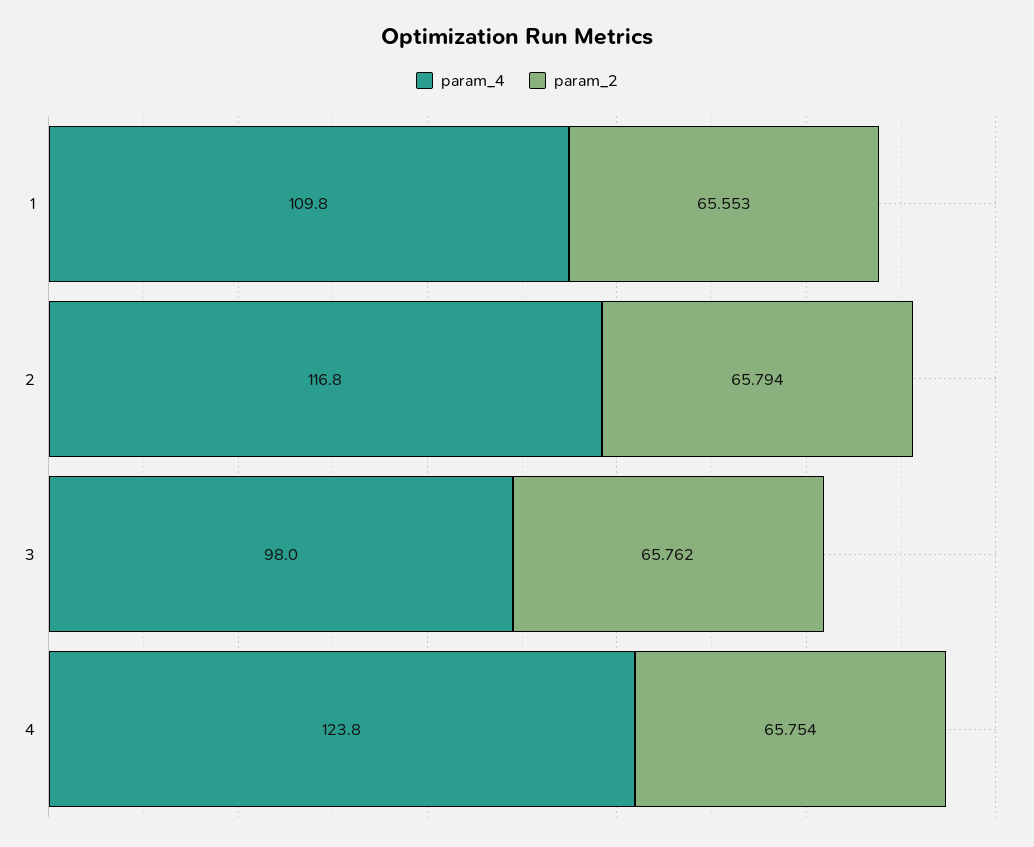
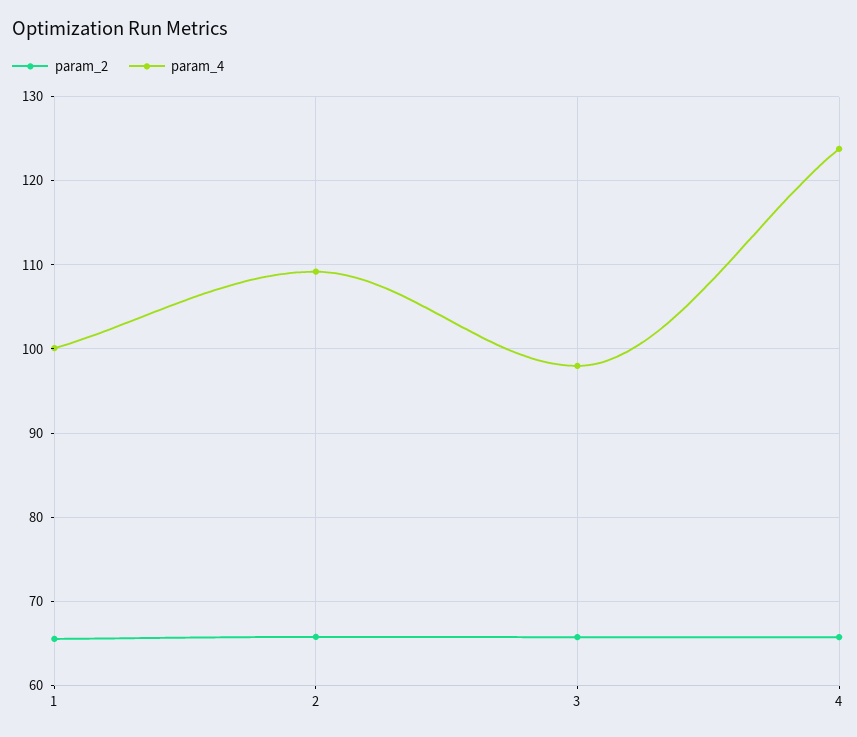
  {
    "param_4": {
-     "1": 109.8,
+     "1": 100,
-     "2": 116.8,
+     "2": 109,
      "3": 98,
      "4": 123.8
    },
    "param_2": {
      "1": 65.553,
      "2": 65.794,
      "3": 65.762,
      "4": 65.754
    }
  }

